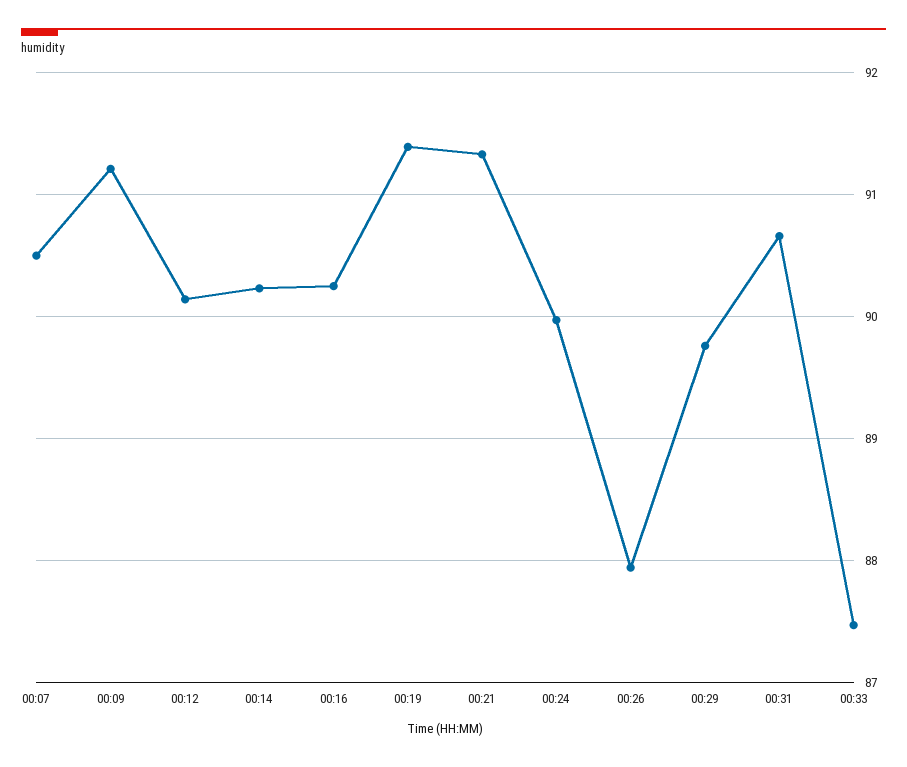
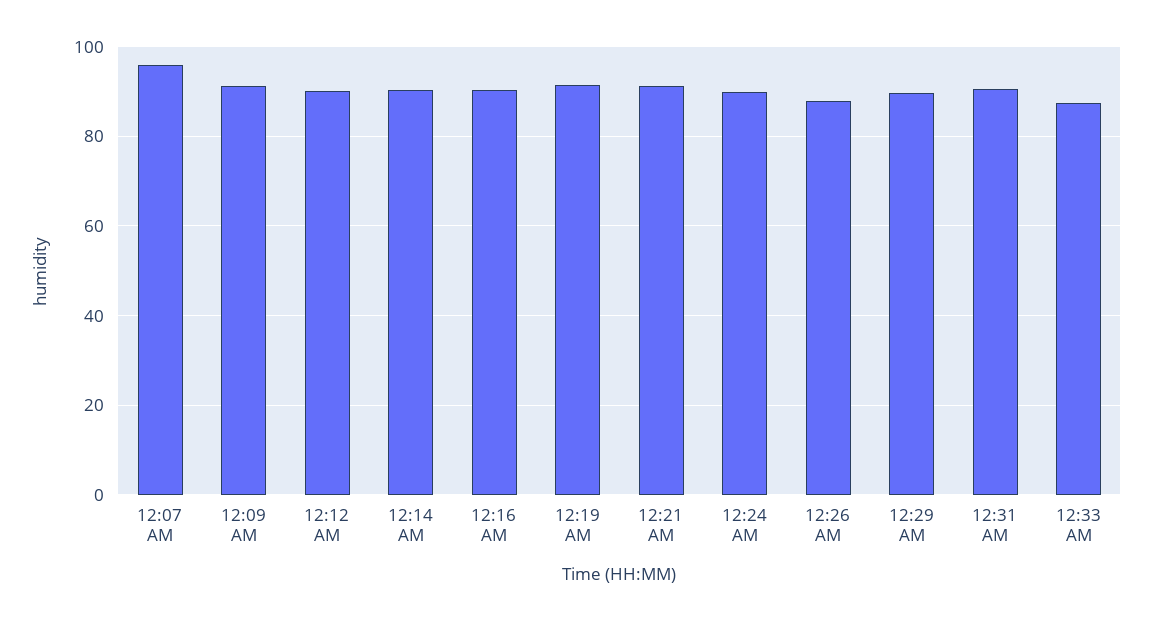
  {
-   "00:07": 90.5,
+   "00:07": 96,
    "00:09": 91.2,
    "00:12": 90.1,
    "00:14": 90.2,
    "00:16": 90.3,
    "00:19": 91.4,
    "00:21": 91.3,
    "00:24": 90,
    "00:26": 87.9,
    "00:29": 89.8,
    "00:31": 90.7,
    "00:33": 87.5
  }

